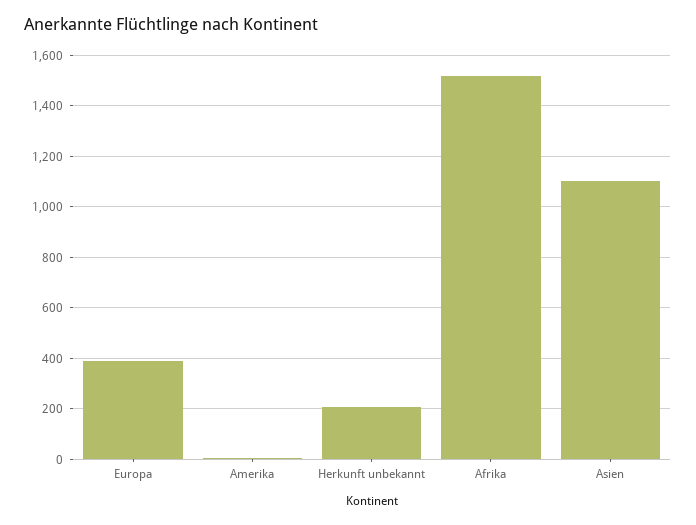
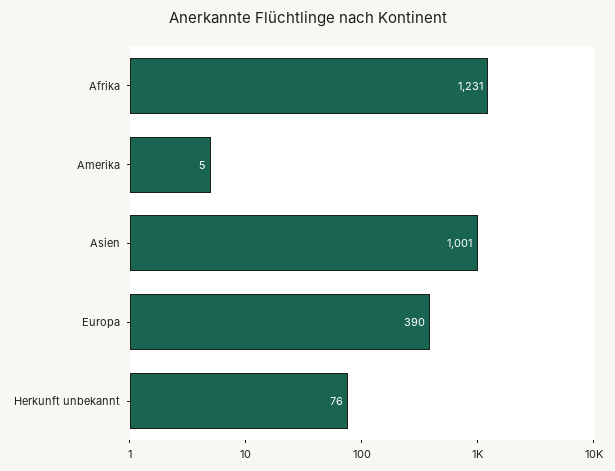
  {
    "Europa": 390,
    "Amerika": 5,
-   "Herkunft unbekannt": 200,
+   "Herkunft unbekannt": 76,
-   "Afrika": 1525,
+   "Afrika": 1231,
-   "Asien": 1100
+   "Asien": 1001
  }

